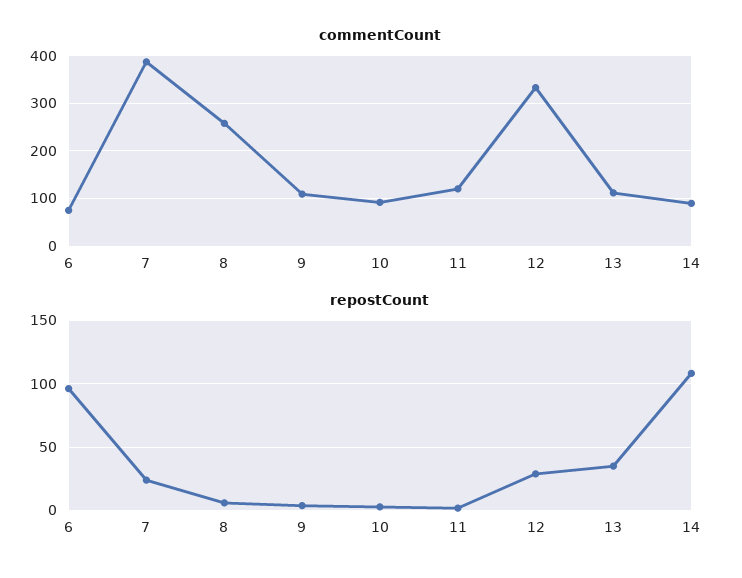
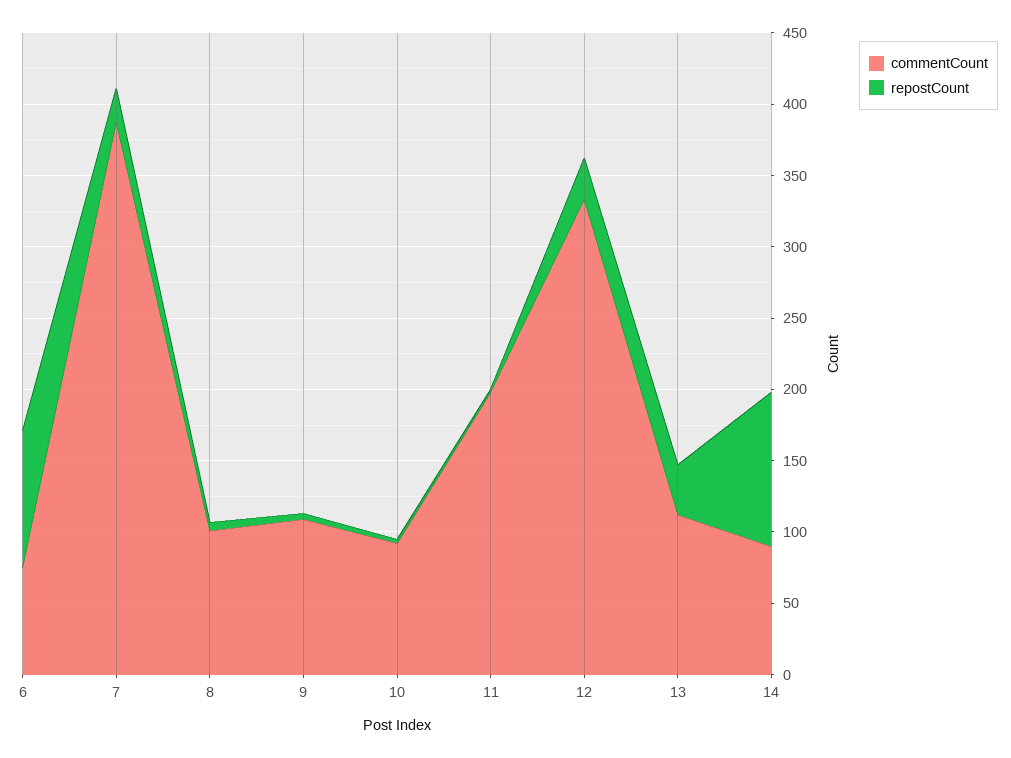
  {
    "commentCount": {
      "6": 80,
      "7": 390,
-     "8": 260,
+     "8": 100,
      "9": 110,
      "10": 90,
-     "11": 120,
+     "11": 200,
      "12": 330,
      "13": 110,
      "14": 90
    },
    "repostCount": {
      "6": 95,
      "7": 25,
      "8": 5,
      "9": 5,
      "10": 5,
      "11": 0,
      "12": 30,
      "13": 35,
      "14": 110
    }
  }

